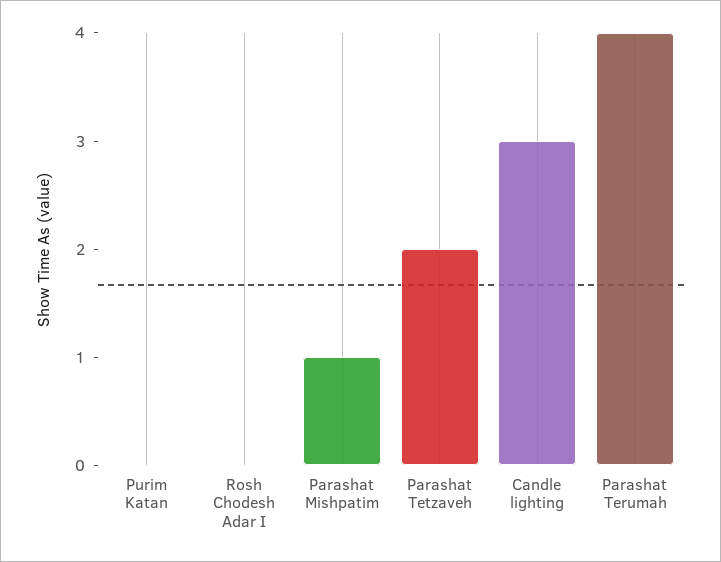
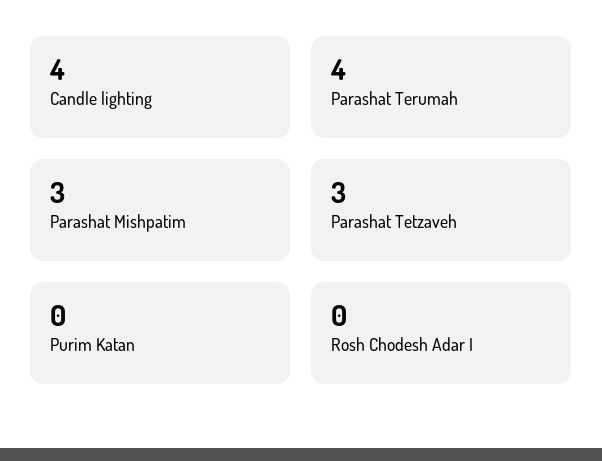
  {
    "Purim Katan": 0,
    "Rosh Chodesh Adar I": 0,
-   "Parashat Mishpatim": 1,
+   "Parashat Mishpatim": 3,
-   "Parashat Tetzaveh": 2,
+   "Parashat Tetzaveh": 3,
-   "Candle lighting": 3,
+   "Candle lighting": 4,
    "Parashat Terumah": 4
  }

